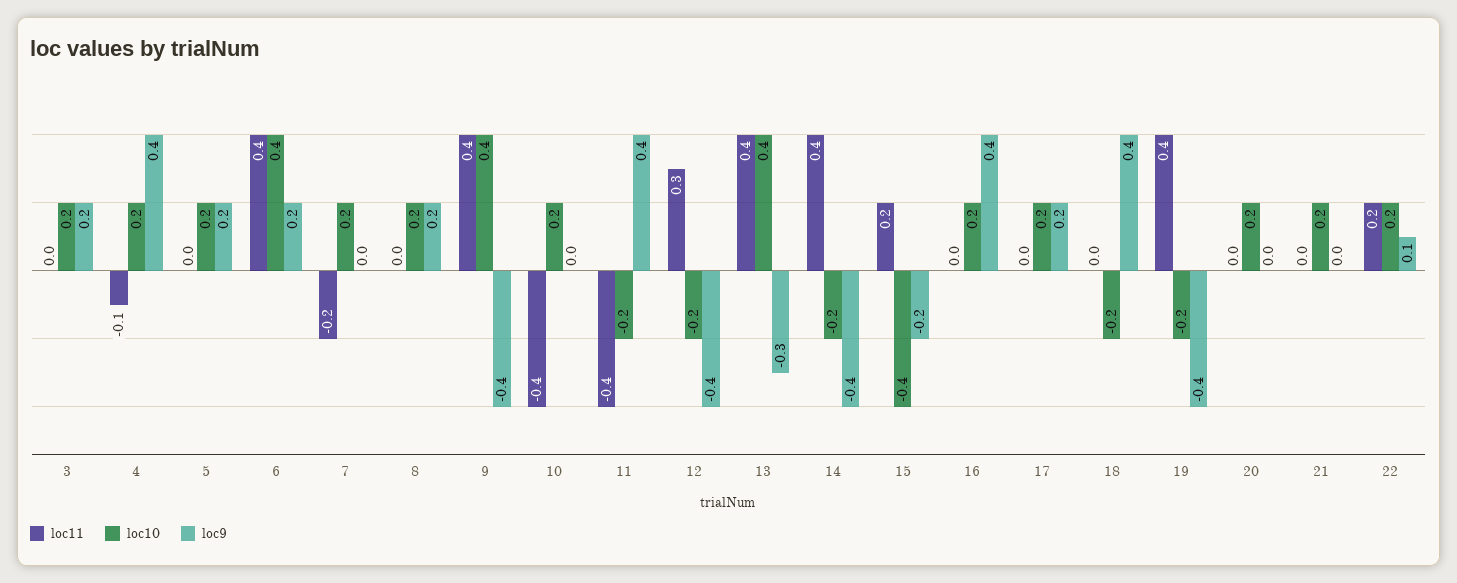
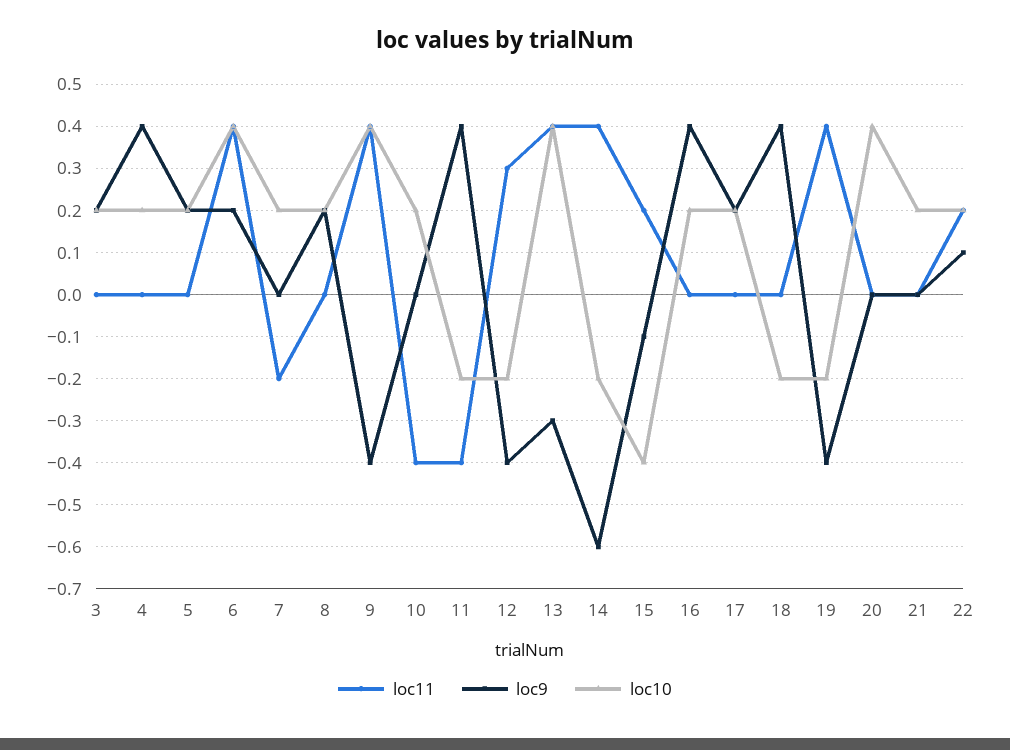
  {
    "loc11": {
      "3": 0,
-     "4": -0.1,
+     "4": 0,
      "5": 0,
      "6": 0.4,
      "7": -0.2,
      "8": 0,
      "9": 0.4,
      "10": -0.4,
      "11": -0.4,
      "12": 0.3,
      "13": 0.4,
      "14": 0.4,
      "15": 0.2,
      "16": 0,
      "17": 0,
      "18": 0,
      "19": 0.4,
      "20": 0,
      "21": 0,
      "22": 0.2
    },
    "loc10": {
      "3": 0.2,
      "4": 0.2,
      "5": 0.2,
      "6": 0.4,
      "7": 0.2,
      "8": 0.2,
      "9": 0.4,
      "10": 0.2,
      "11": -0.2,
      "12": -0.2,
      "13": 0.4,
      "14": -0.2,
      "15": -0.4,
      "16": 0.2,
      "17": 0.2,
      "18": -0.2,
      "19": -0.2,
-     "20": 0.2,
+     "20": 0.4,
      "21": 0.2,
      "22": 0.2
    },
    "loc9": {
      "3": 0.2,
      "4": 0.4,
      "5": 0.2,
      "6": 0.2,
      "7": 0,
      "8": 0.2,
      "9": -0.4,
      "10": 0,
      "11": 0.4,
      "12": -0.4,
      "13": -0.3,
-     "14": -0.4,
+     "14": -0.6,
-     "15": -0.2,
+     "15": -0.1,
      "16": 0.4,
      "17": 0.2,
      "18": 0.4,
      "19": -0.4,
      "20": 0,
      "21": 0,
      "22": 0.1
    }
  }

